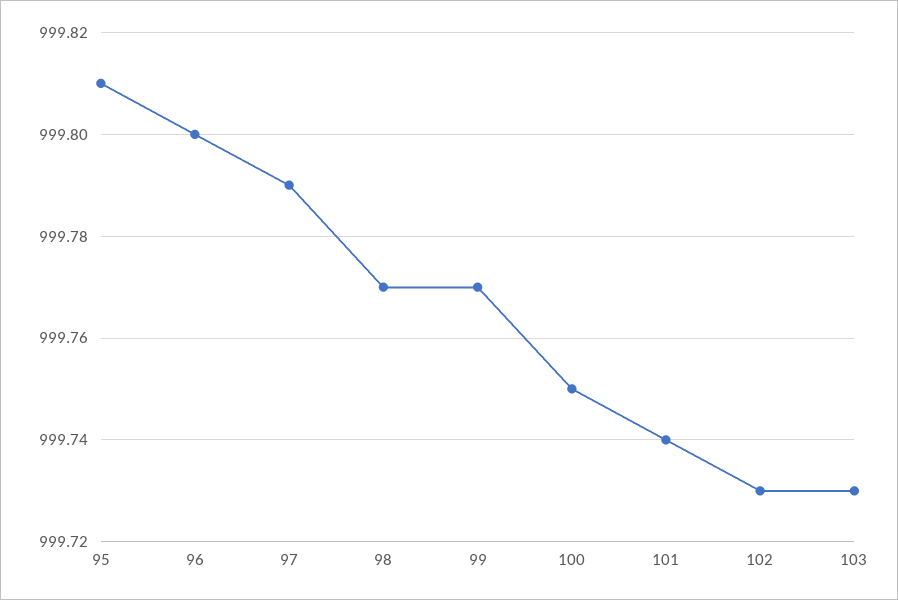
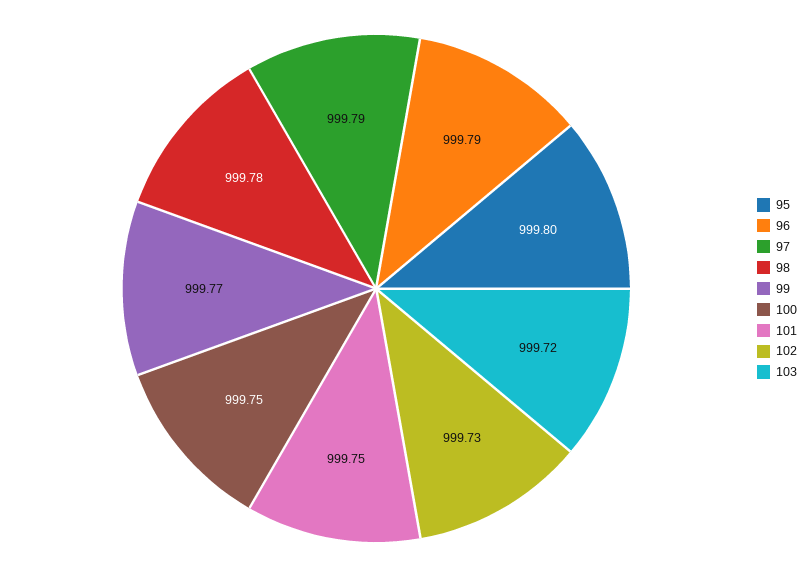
  {
-   "95": 999.81,
+   "95": 999.8,
-   "96": 999.8,
+   "96": 999.79,
    "97": 999.79,
-   "98": 999.77,
+   "98": 999.78,
    "99": 999.77,
    "100": 999.75,
-   "101": 999.74,
+   "101": 999.75,
    "102": 999.73,
-   "103": 999.73
+   "103": 999.72
  }

